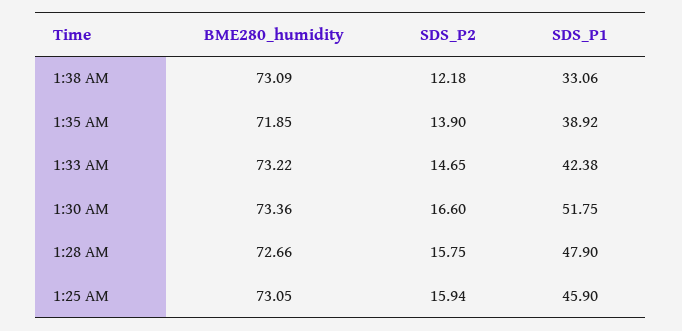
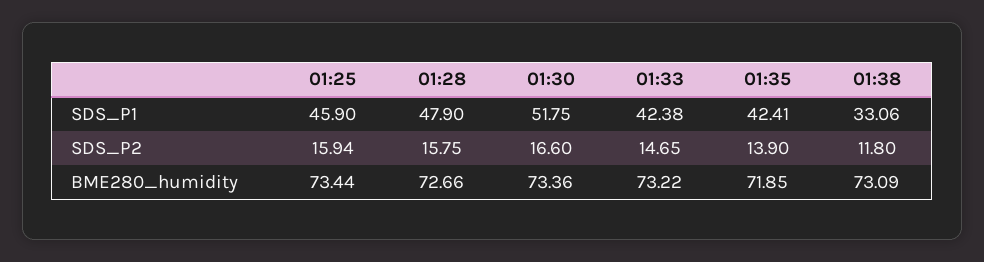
  {
    "BME280_humidity": {
      "1:38 AM": 73.09,
      "1:35 AM": 71.85,
      "1:33 AM": 73.22,
      "1:30 AM": 73.36,
      "1:28 AM": 72.66,
-     "1:25 AM": 73.05
+     "1:25 AM": 73.44
    },
    "SDS_P2": {
-     "1:38 AM": 12.18,
+     "1:38 AM": 11.8,
      "1:35 AM": 13.9,
      "1:33 AM": 14.65,
      "1:30 AM": 16.6,
      "1:28 AM": 15.75,
      "1:25 AM": 15.94
    },
    "SDS_P1": {
      "1:38 AM": 33.06,
-     "1:35 AM": 38.92,
+     "1:35 AM": 42.41,
      "1:33 AM": 42.38,
      "1:30 AM": 51.75,
      "1:28 AM": 47.9,
      "1:25 AM": 45.9
    }
  }

